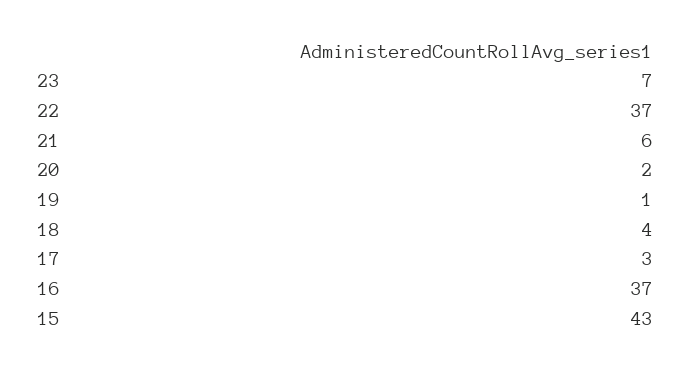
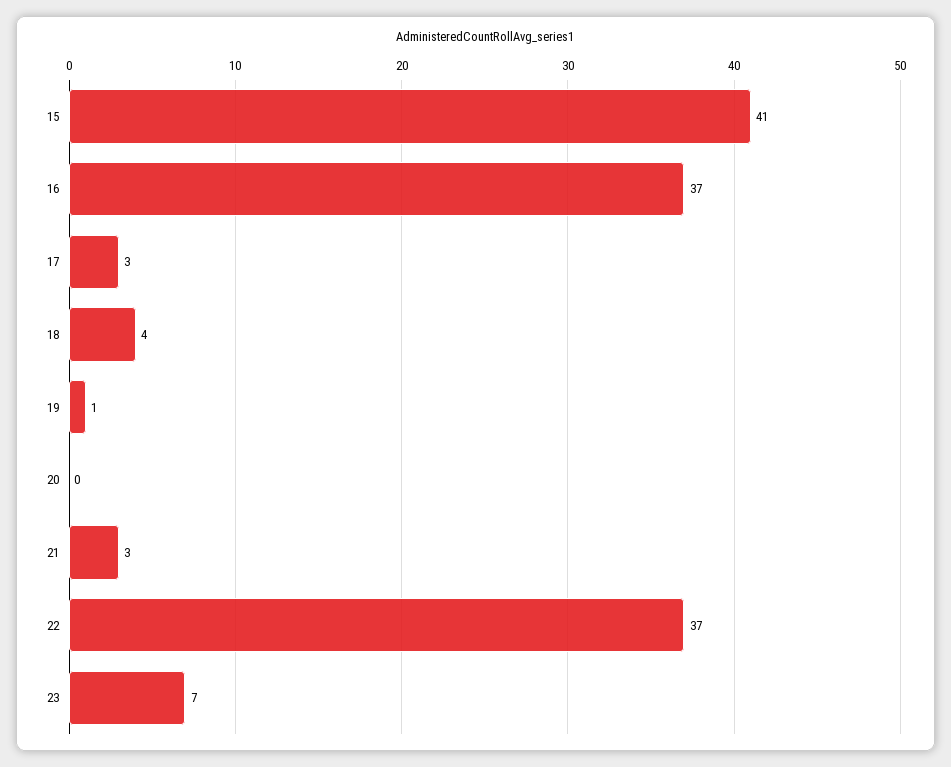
  {
    "23": 7,
    "22": 37,
-   "21": 6,
+   "21": 3,
-   "20": 2,
+   "20": 0,
    "19": 1,
    "18": 4,
    "17": 3,
    "16": 37,
-   "15": 43
+   "15": 41
  }

